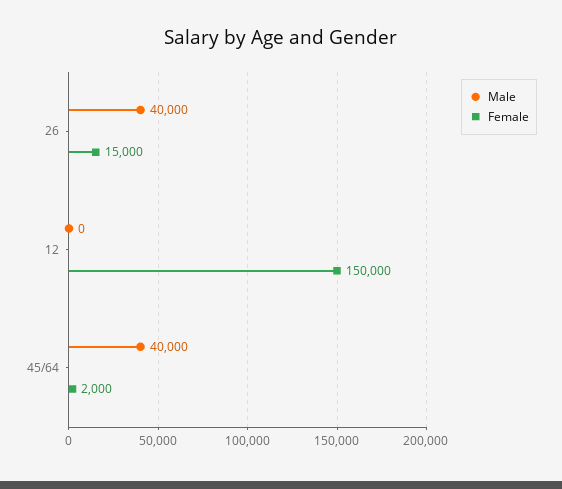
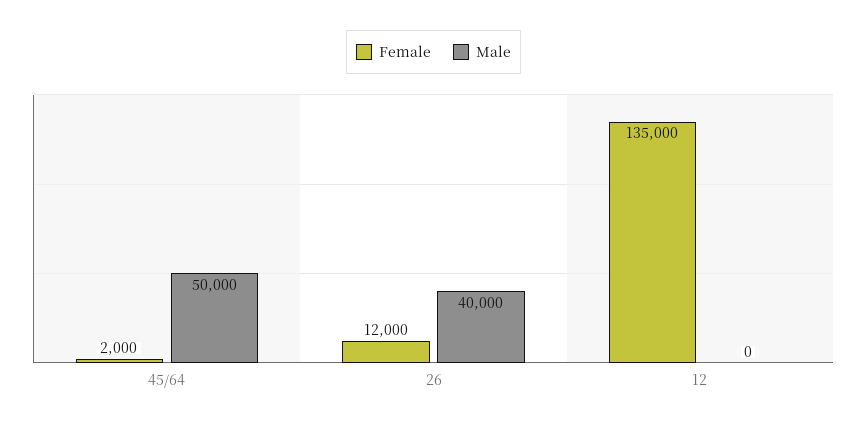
  {
    "Male": {
      "26": 40000,
      "12": 0,
-     "45/64": 40000
+     "45/64": 50000
    },
    "Female": {
-     "26": 15000,
+     "26": 12000,
-     "12": 150000,
+     "12": 135000,
      "45/64": 2000
    }
  }

